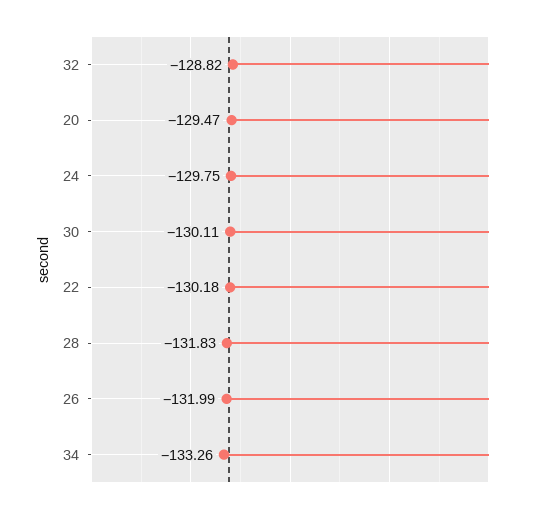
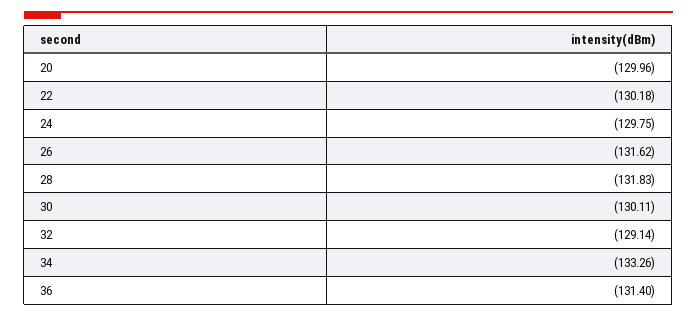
  {
-   "32": -128.82,
+   "32": -129.14,
-   "20": -129.47,
+   "20": -129.96,
    "24": -129.75,
    "30": -130.11,
    "22": -130.18,
    "28": -131.83,
-   "26": -131.99,
+   "26": -131.62,
-   "34": -133.26
+   "34": -133.26,
+   "36": -131.4
  }

